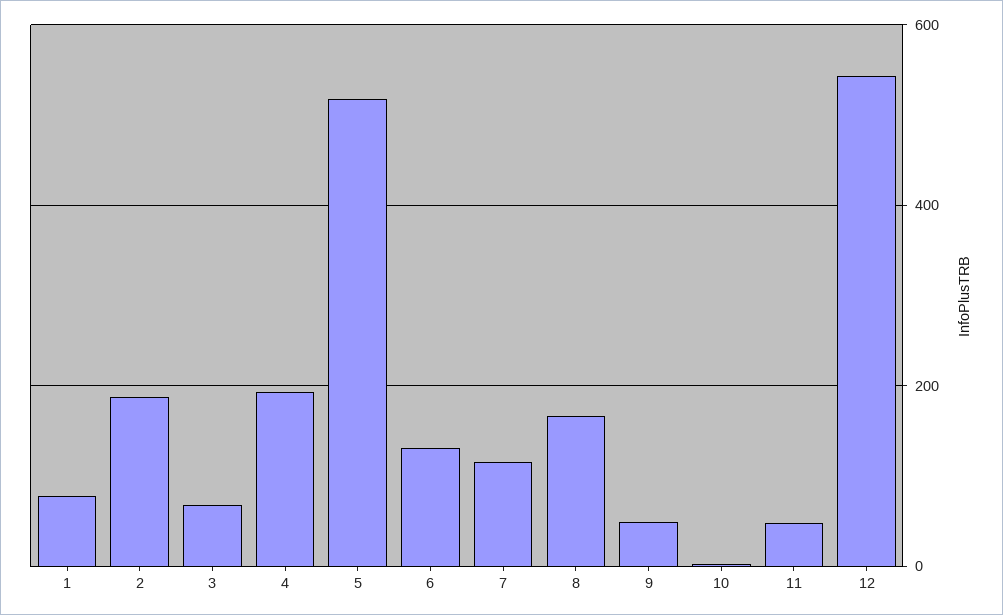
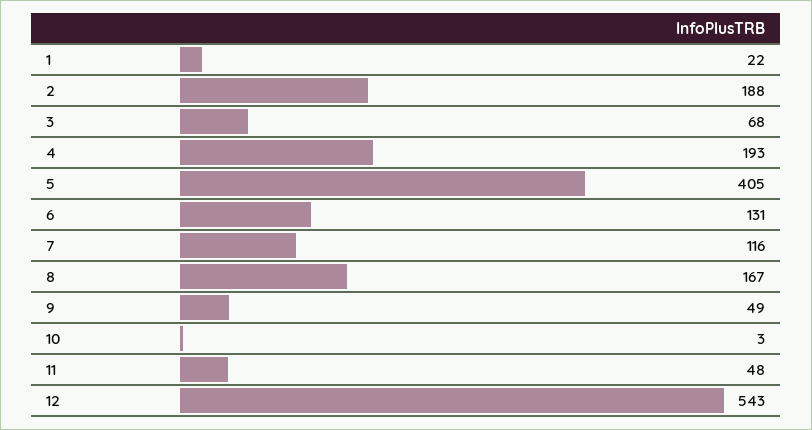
  {
-   "1": 80,
+   "1": 22,
    "2": 188,
    "3": 68,
    "4": 193,
-   "5": 520,
+   "5": 405,
    "6": 131,
    "7": 116,
    "8": 167,
    "9": 49,
    "10": 3,
    "11": 48,
    "12": 543
  }

